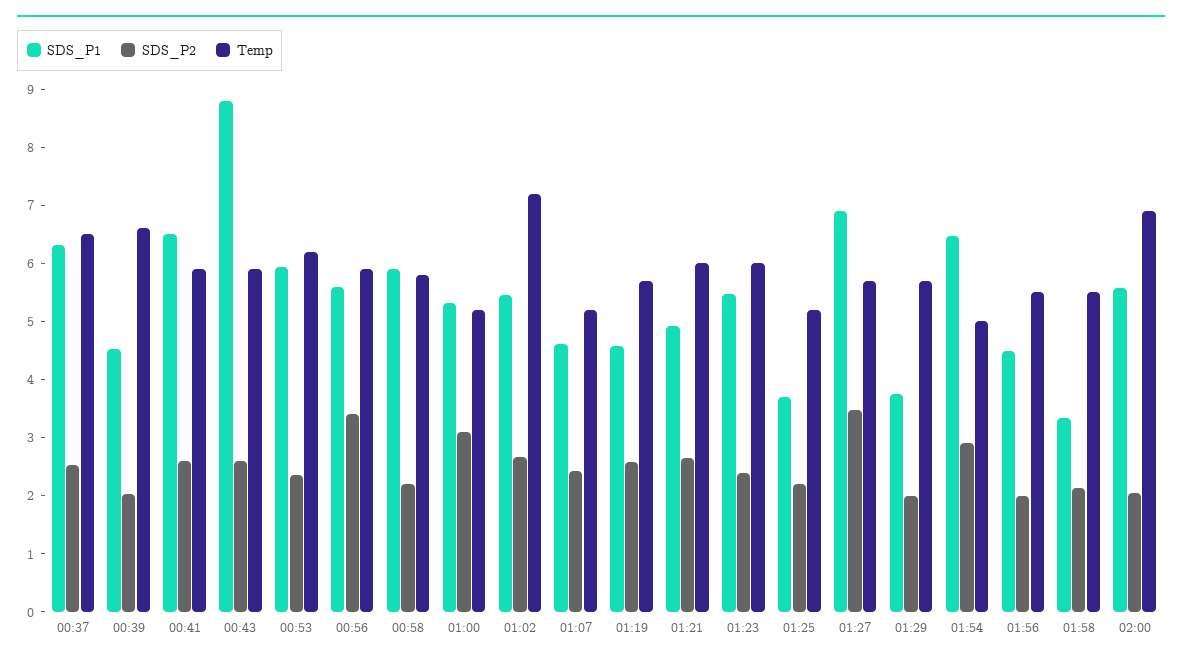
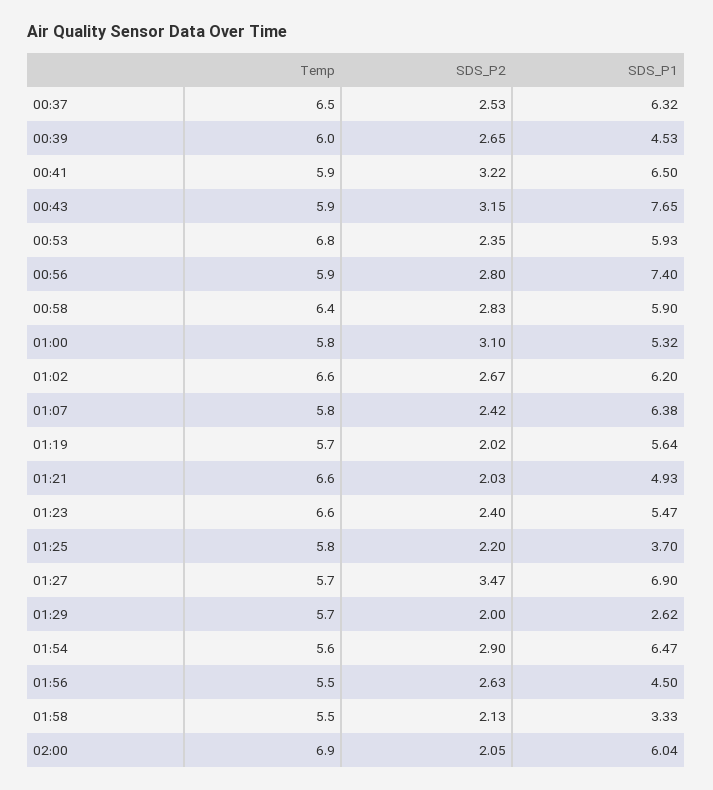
  {
    "SDS_P1": {
      "00:37": 6.32,
      "00:39": 4.53,
      "00:41": 6.5,
-     "00:43": 8.8,
+     "00:43": 7.65,
      "00:53": 5.93,
-     "00:56": 5.6,
+     "00:56": 7.4,
      "00:58": 5.9,
      "01:00": 5.32,
-     "01:02": 5.4,
+     "01:02": 6.2,
-     "01:07": 4.6,
+     "01:07": 6.38,
-     "01:19": 4.6,
+     "01:19": 5.64,
      "01:21": 4.93,
      "01:23": 5.47,
      "01:25": 3.7,
      "01:27": 6.9,
-     "01:29": 3.8,
+     "01:29": 2.62,
      "01:54": 6.47,
      "01:56": 4.5,
      "01:58": 3.33,
-     "02:00": 5.6
+     "02:00": 6.04
    },
    "SDS_P2": {
      "00:37": 2.53,
-     "00:39": 2,
+     "00:39": 2.65,
-     "00:41": 2.6,
+     "00:41": 3.22,
-     "00:43": 2.6,
+     "00:43": 3.15,
      "00:53": 2.35,
-     "00:56": 3.4,
+     "00:56": 2.8,
-     "00:58": 2.2,
+     "00:58": 2.83,
      "01:00": 3.1,
      "01:02": 2.67,
      "01:07": 2.42,
-     "01:19": 2.6,
+     "01:19": 2.02,
-     "01:21": 2.6,
+     "01:21": 2.03,
      "01:23": 2.4,
      "01:25": 2.2,
      "01:27": 3.47,
      "01:29": 2,
      "01:54": 2.9,
-     "01:56": 2,
+     "01:56": 2.63,
      "01:58": 2.13,
      "02:00": 2.05
    },
    "Temp": {
      "00:37": 6.5,
-     "00:39": 6.6,
+     "00:39": 6,
      "00:41": 5.9,
      "00:43": 5.9,
-     "00:53": 6.2,
+     "00:53": 6.8,
      "00:56": 5.9,
-     "00:58": 5.8,
+     "00:58": 6.4,
-     "01:00": 5.2,
+     "01:00": 5.8,
-     "01:02": 7.2,
+     "01:02": 6.6,
-     "01:07": 5.2,
+     "01:07": 5.8,
      "01:19": 5.7,
-     "01:21": 6,
+     "01:21": 6.6,
-     "01:23": 6,
+     "01:23": 6.6,
-     "01:25": 5.2,
+     "01:25": 5.8,
      "01:27": 5.7,
      "01:29": 5.7,
-     "01:54": 5,
+     "01:54": 5.6,
      "01:56": 5.5,
      "01:58": 5.5,
      "02:00": 6.9
    }
  }

